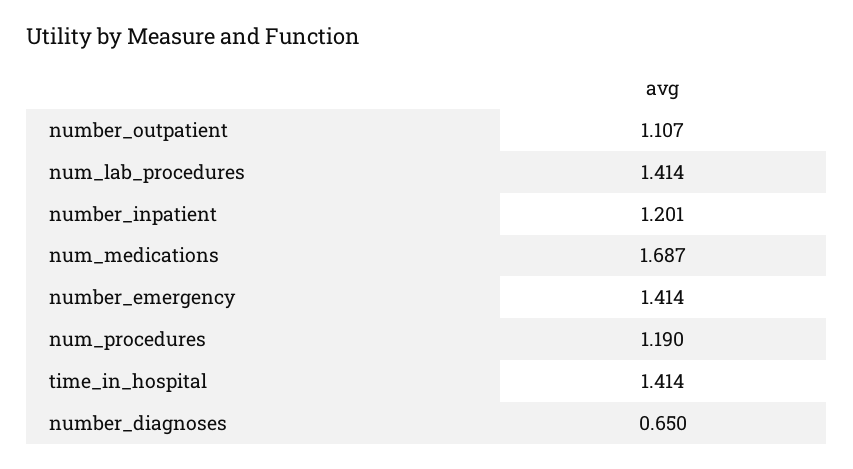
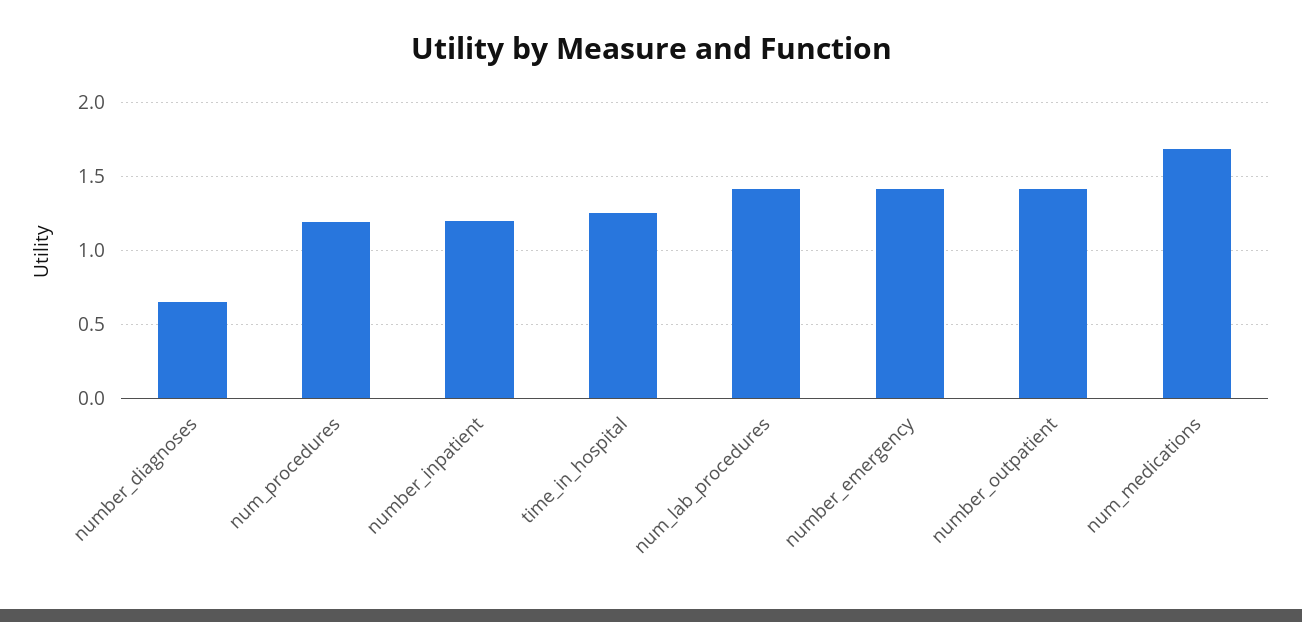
  {
-   "number_outpatient": 1.107,
+   "number_outpatient": 1.4,
    "num_lab_procedures": 1.414,
    "number_inpatient": 1.201,
    "num_medications": 1.687,
    "number_emergency": 1.414,
    "num_procedures": 1.19,
-   "time_in_hospital": 1.414,
+   "time_in_hospital": 1.25,
    "number_diagnoses": 0.65
  }

